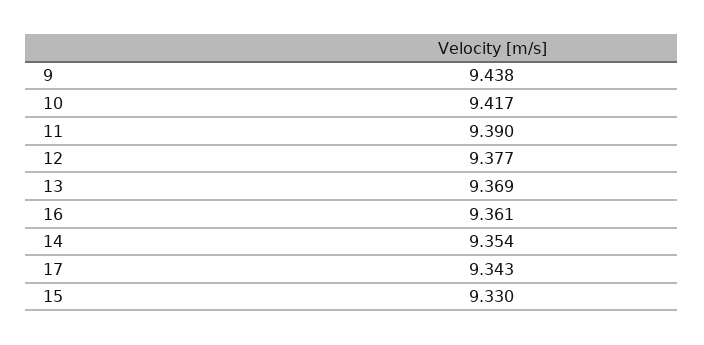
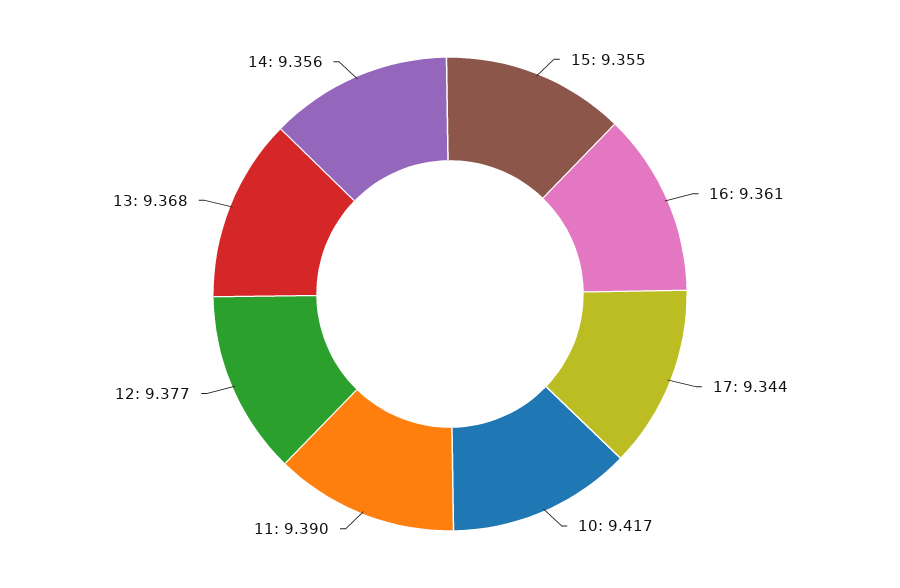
  {
-   "9": 9.438,
    "10": 9.417,
    "11": 9.39,
    "12": 9.377,
-   "13": 9.369,
+   "13": 9.368,
    "16": 9.361,
-   "14": 9.354,
+   "14": 9.356,
-   "17": 9.343,
+   "17": 9.344,
-   "15": 9.33
+   "15": 9.355
  }

